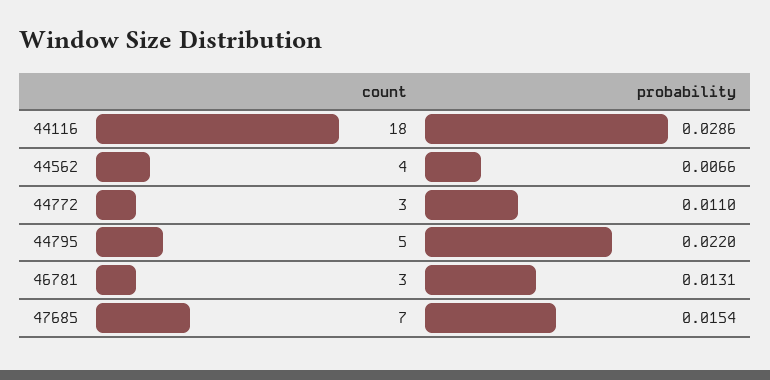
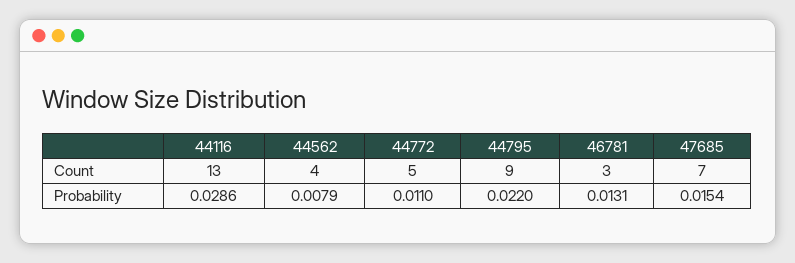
  {
    "count": {
-     "44116": 18,
+     "44116": 13,
      "44562": 4,
-     "44772": 3,
+     "44772": 5,
-     "44795": 5,
+     "44795": 9,
      "46781": 3,
      "47685": 7
    },
    "probability": {
      "44116": 0.0286,
-     "44562": 0.0066,
+     "44562": 0.0079,
      "44772": 0.011,
      "44795": 0.022,
      "46781": 0.0131,
      "47685": 0.0154
    }
  }

